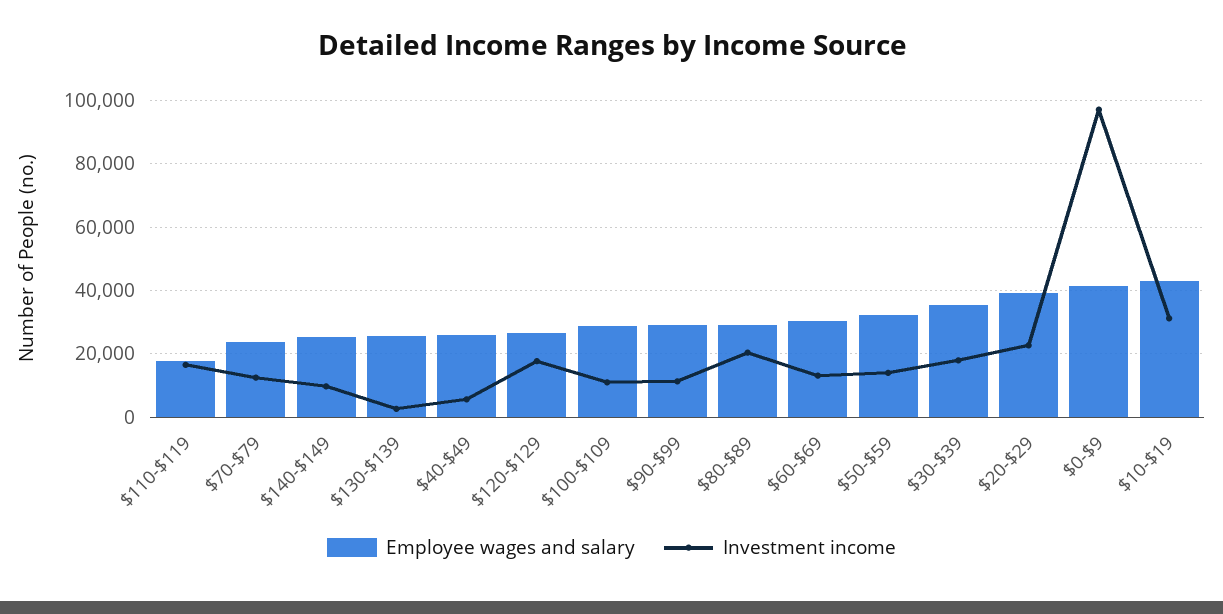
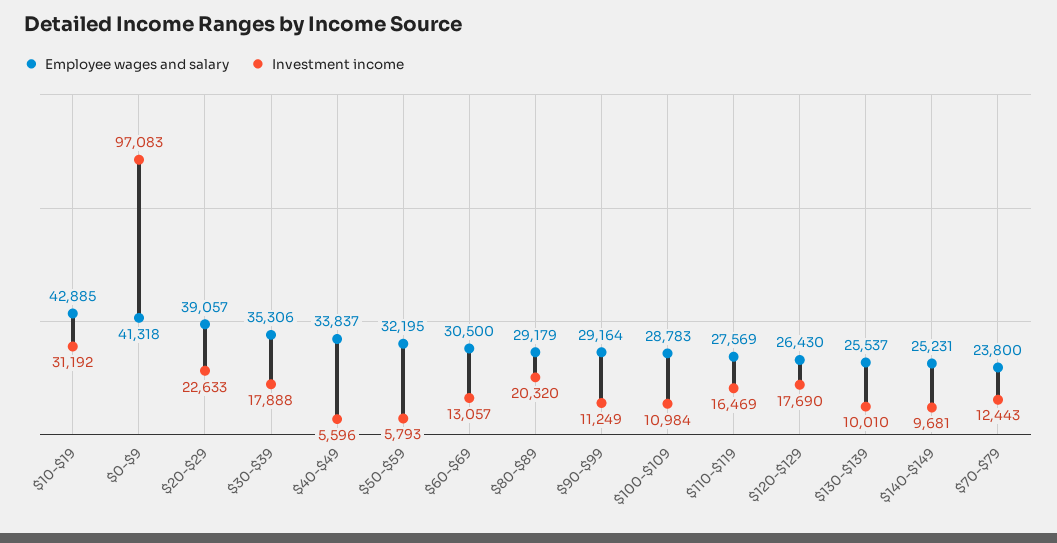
  {
    "Employee wages and salary": {
-     "$110-$119": 18000,
+     "$110-$119": 27569,
      "$70-$79": 23800,
      "$140-$149": 25231,
      "$130-$139": 25537,
-     "$40-$49": 26000,
+     "$40-$49": 33837,
      "$120-$129": 26430,
      "$100-$109": 28783,
      "$90-$99": 29164,
      "$80-$89": 29179,
      "$60-$69": 30500,
      "$50-$59": 32195,
      "$30-$39": 35306,
      "$20-$29": 39057,
      "$0-$9": 41318,
      "$10-$19": 42885
    },
    "Investment income": {
      "$110-$119": 16469,
      "$70-$79": 12443,
      "$140-$149": 9681,
-     "$130-$139": 2000,
+     "$130-$139": 10010,
      "$40-$49": 5596,
      "$120-$129": 17690,
      "$100-$109": 10984,
      "$90-$99": 11249,
      "$80-$89": 20320,
      "$60-$69": 13057,
-     "$50-$59": 14000,
+     "$50-$59": 5793,
      "$30-$39": 17888,
      "$20-$29": 22633,
      "$0-$9": 97083,
      "$10-$19": 31192
    }
  }

